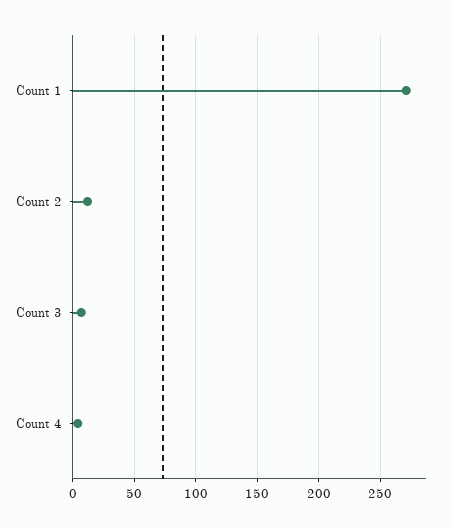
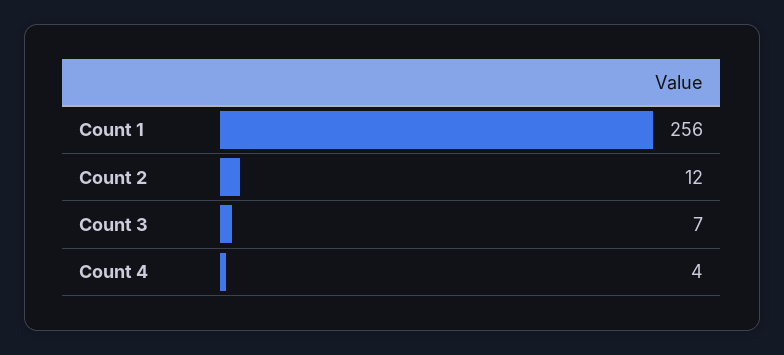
  {
-   "Count 1": 270,
+   "Count 1": 256,
    "Count 2": 12,
    "Count 3": 7,
    "Count 4": 4
  }

